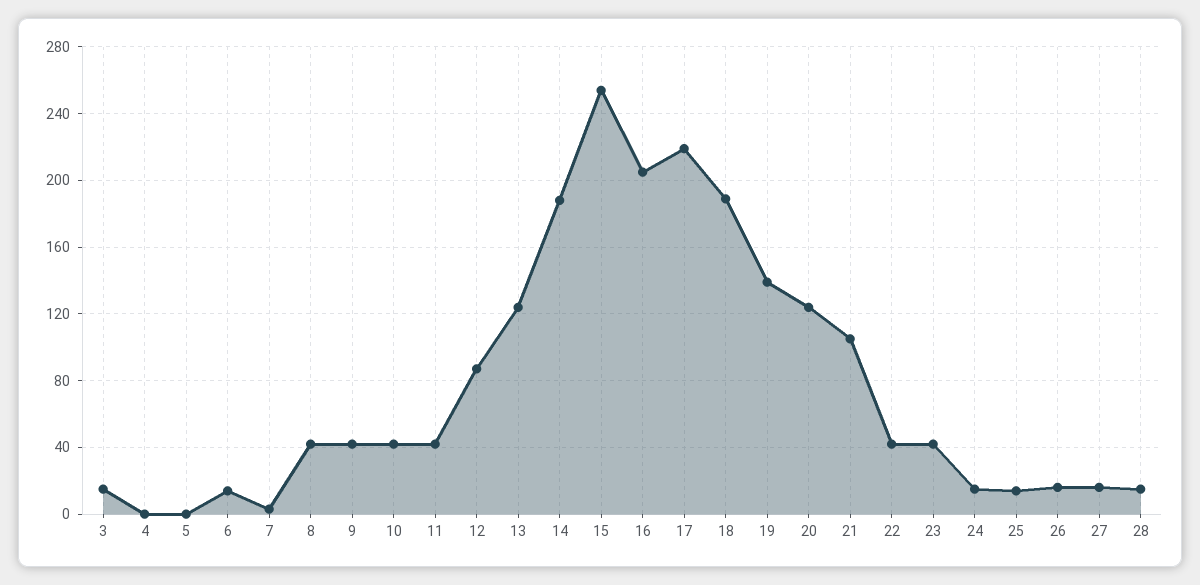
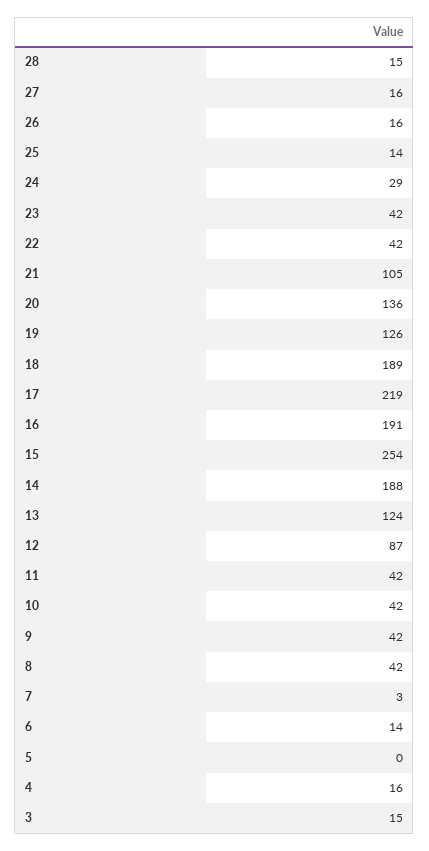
  {
    "3": 15,
-   "4": 0,
+   "4": 16,
    "5": 0,
    "6": 14,
    "7": 3,
    "8": 42,
    "9": 42,
    "10": 42,
    "11": 42,
    "12": 87,
    "13": 124,
    "14": 188,
    "15": 254,
-   "16": 205,
+   "16": 191,
    "17": 219,
    "18": 189,
-   "19": 140,
+   "19": 126,
-   "20": 125,
+   "20": 136,
    "21": 105,
    "22": 42,
    "23": 42,
-   "24": 15,
+   "24": 29,
    "25": 14,
    "26": 16,
    "27": 16,
    "28": 15
  }

